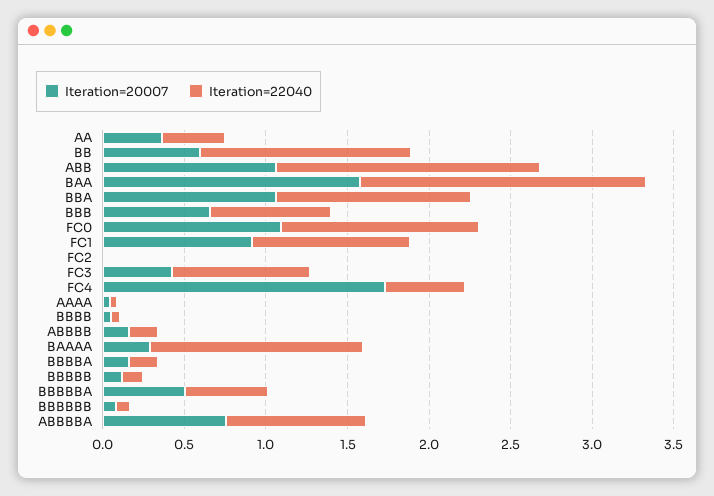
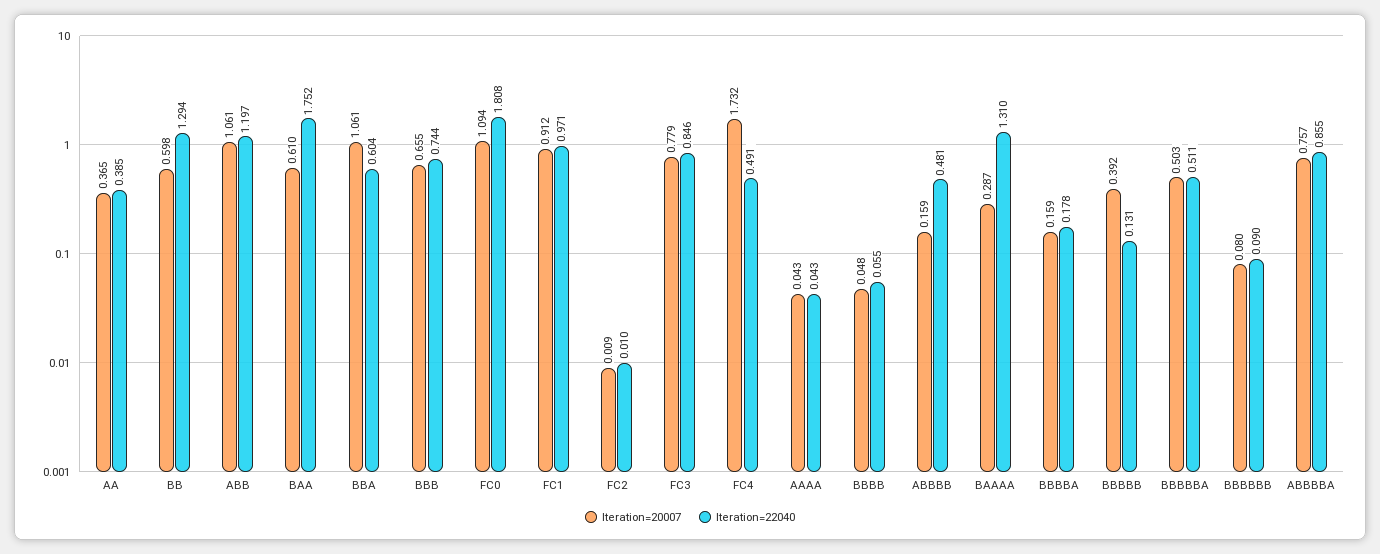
  {
    "Iteration=20007": {
      "AA": 0.365,
      "BB": 0.598,
      "ABB": 1.061,
-     "BAA": 1.6,
+     "BAA": 0.61,
      "BBA": 1.061,
      "BBB": 0.655,
      "FC0": 1.094,
      "FC1": 0.912,
      "FC2": 0.009,
-     "FC3": 0.4,
+     "FC3": 0.779,
      "FC4": 1.732,
      "AAAA": 0.043,
      "BBBB": 0.048,
      "ABBBB": 0.159,
      "BAAAA": 0.287,
      "BBBBA": 0.159,
-     "BBBBB": 0.1,
+     "BBBBB": 0.392,
      "BBBBBA": 0.503,
      "BBBBBB": 0.08,
      "ABBBBA": 0.757
    },
    "Iteration=22040": {
      "AA": 0.385,
      "BB": 1.294,
-     "ABB": 1.6,
+     "ABB": 1.197,
      "BAA": 1.752,
-     "BBA": 1.2,
+     "BBA": 0.604,
      "BBB": 0.744,
-     "FC0": 1.2,
+     "FC0": 1.808,
      "FC1": 0.971,
      "FC2": 0.01,
      "FC3": 0.846,
      "FC4": 0.491,
      "AAAA": 0.043,
      "BBBB": 0.055,
-     "ABBBB": 0.2,
+     "ABBBB": 0.481,
      "BAAAA": 1.31,
      "BBBBA": 0.178,
      "BBBBB": 0.131,
      "BBBBBA": 0.511,
      "BBBBBB": 0.09,
      "ABBBBA": 0.855
    }
  }

